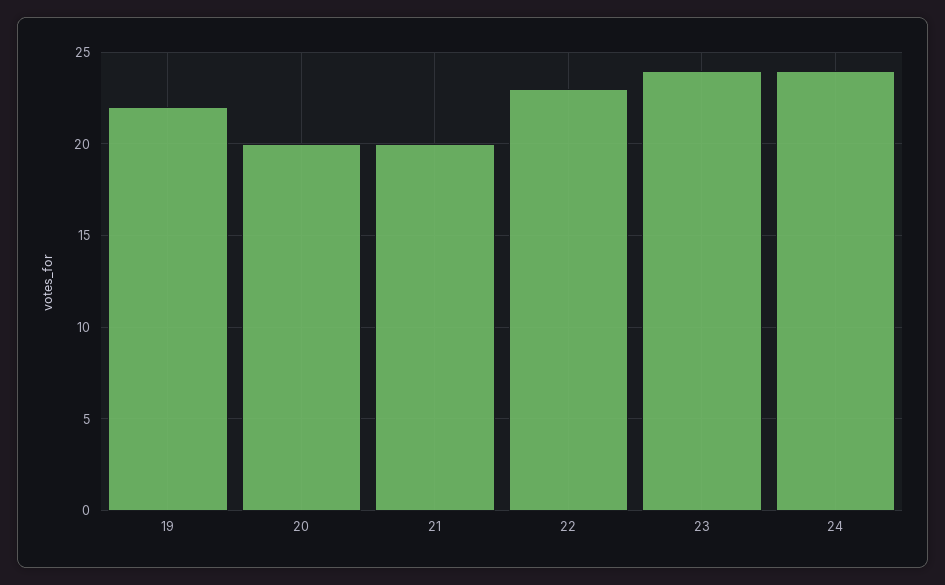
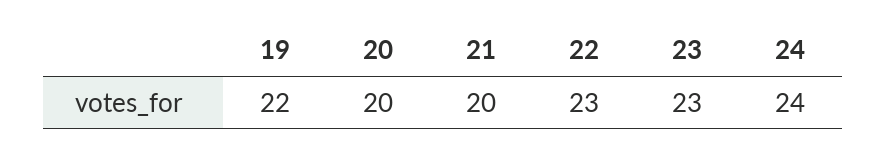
  {
    "19": 22,
    "20": 20,
    "21": 20,
    "22": 23,
-   "23": 24,
+   "23": 23,
    "24": 24
  }

